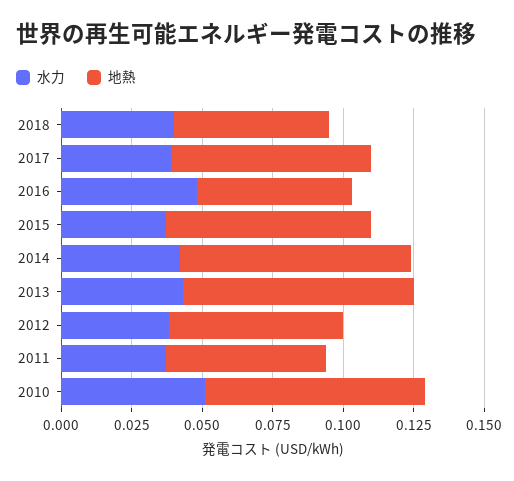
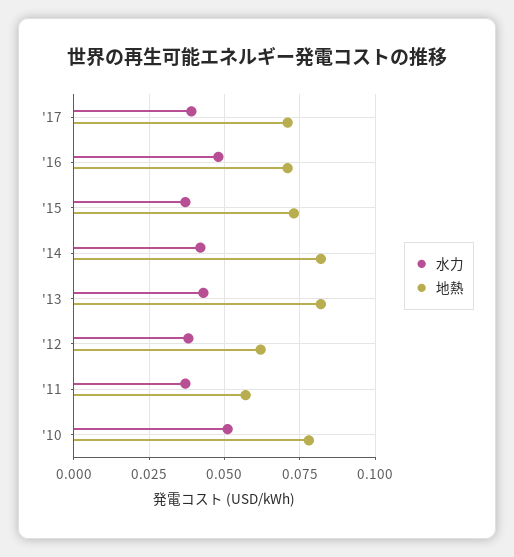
  {
    "水力": {
-     "2018": 0.04,
      "2017": 0.04,
      "2016": 0.05,
      "2015": 0.035,
      "2014": 0.04,
      "2013": 0.045,
      "2012": 0.04,
      "2011": 0.035,
      "2010": 0.05
    },
    "地熱": {
-     "2018": 0.055,
      "2017": 0.07,
-     "2016": 0.055,
+     "2016": 0.07,
      "2015": 0.075,
      "2014": 0.08,
      "2013": 0.08,
      "2012": 0.06,
      "2011": 0.055,
      "2010": 0.08
    }
  }

